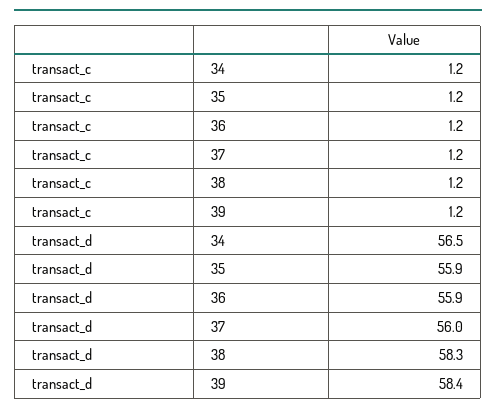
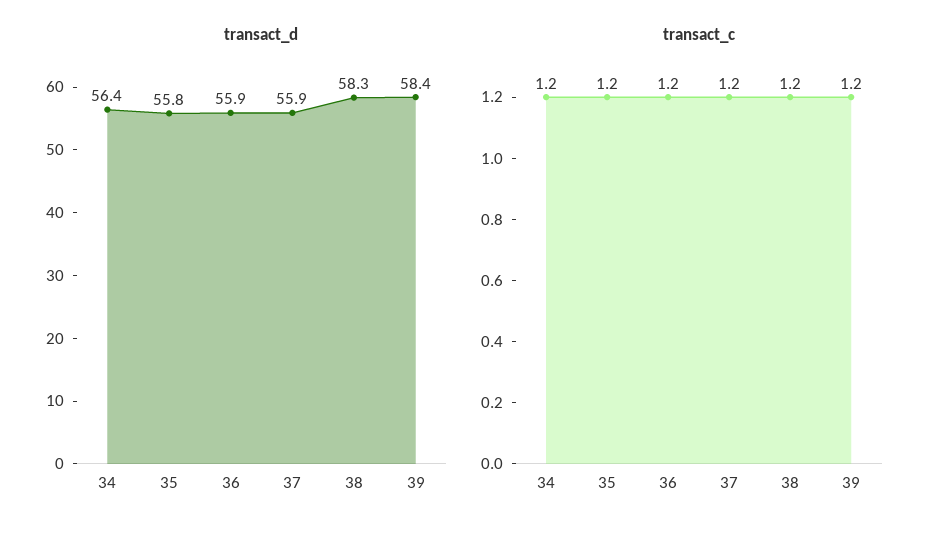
  {
    "transact_c": {
      "34": 1.2,
      "35": 1.2,
      "36": 1.2,
      "37": 1.2,
      "38": 1.2,
      "39": 1.2
    },
    "transact_d": {
-     "34": 56.5,
+     "34": 56.4,
-     "35": 55.9,
+     "35": 55.8,
      "36": 55.9,
-     "37": 56,
+     "37": 55.9,
      "38": 58.3,
      "39": 58.4
    }
  }

